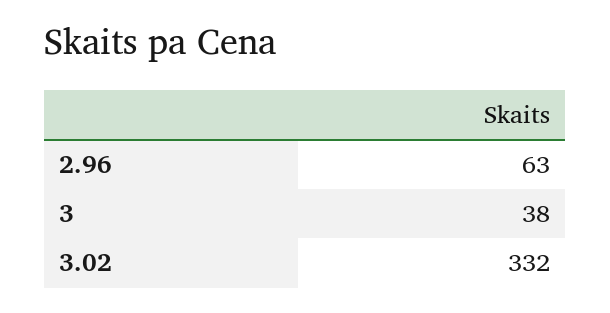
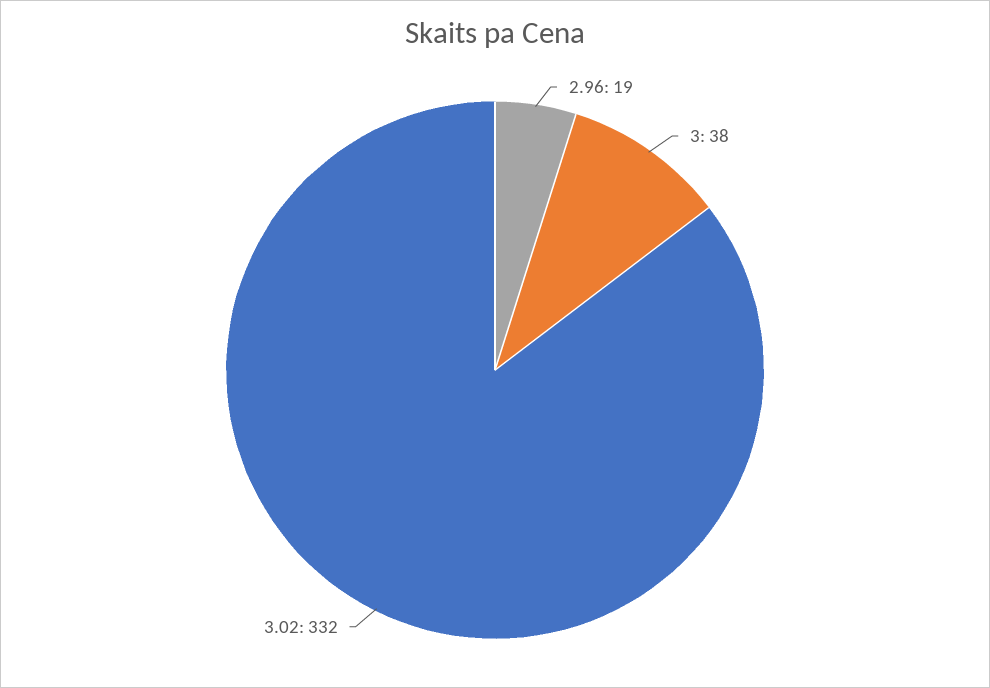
  {
-   "2.96": 63,
+   "2.96": 19,
    "3": 38,
    "3.02": 332
  }

